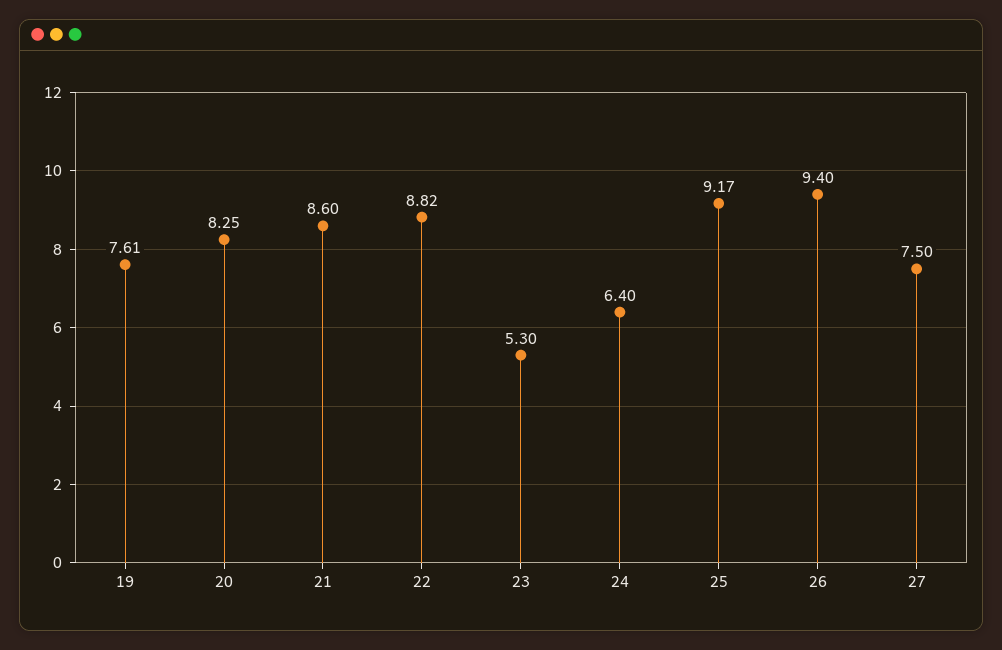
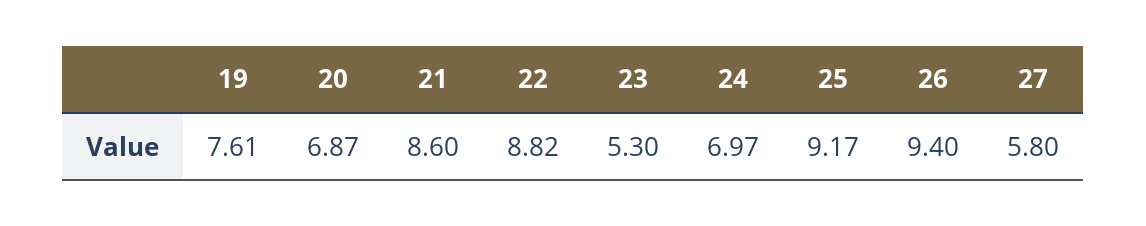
  {
    "19": 7.61,
-   "20": 8.25,
+   "20": 6.87,
    "21": 8.6,
    "22": 8.82,
    "23": 5.3,
-   "24": 6.4,
+   "24": 6.97,
    "25": 9.17,
    "26": 9.4,
-   "27": 7.5
+   "27": 5.8
  }

